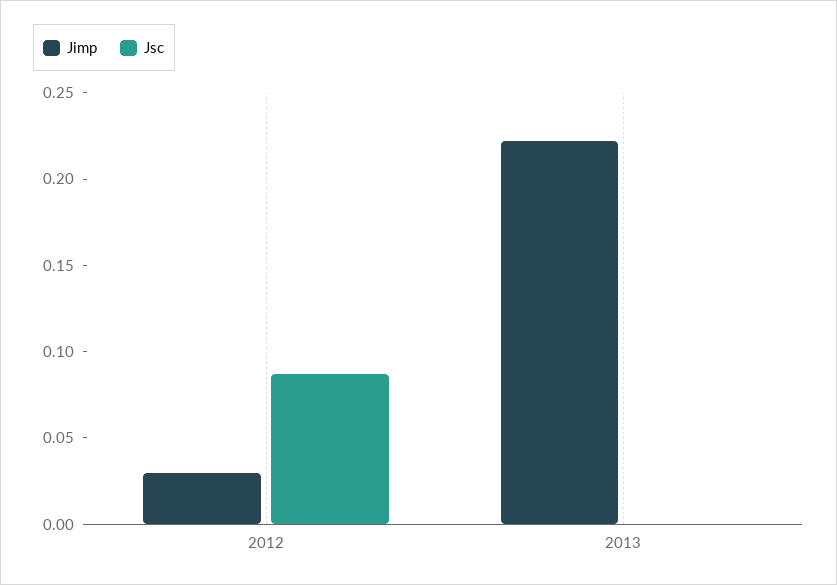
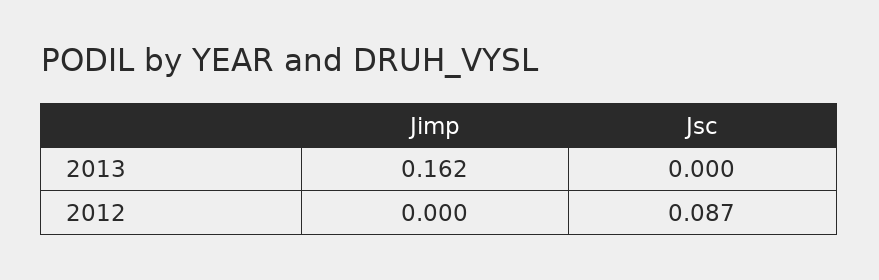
  {
    "Jimp": {
-     "2012": 0.03,
+     "2012": 0,
-     "2013": 0.22
+     "2013": 0.162
    },
    "Jsc": {
      "2012": 0.087,
      "2013": 0
    }
  }

